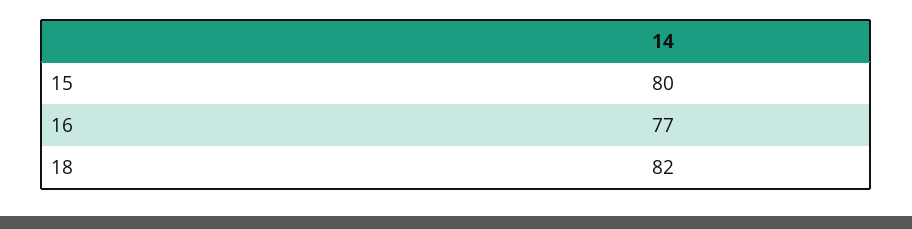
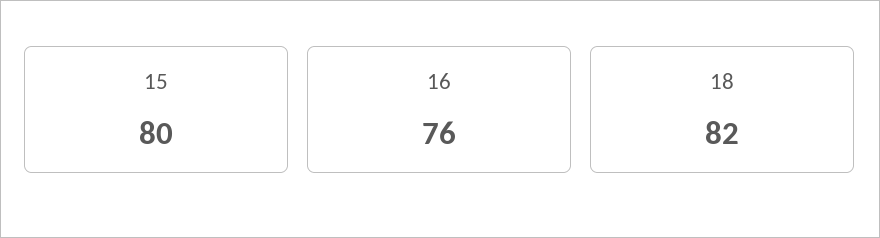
  {
    "15": 80,
-   "16": 77,
+   "16": 76,
    "18": 82
  }

